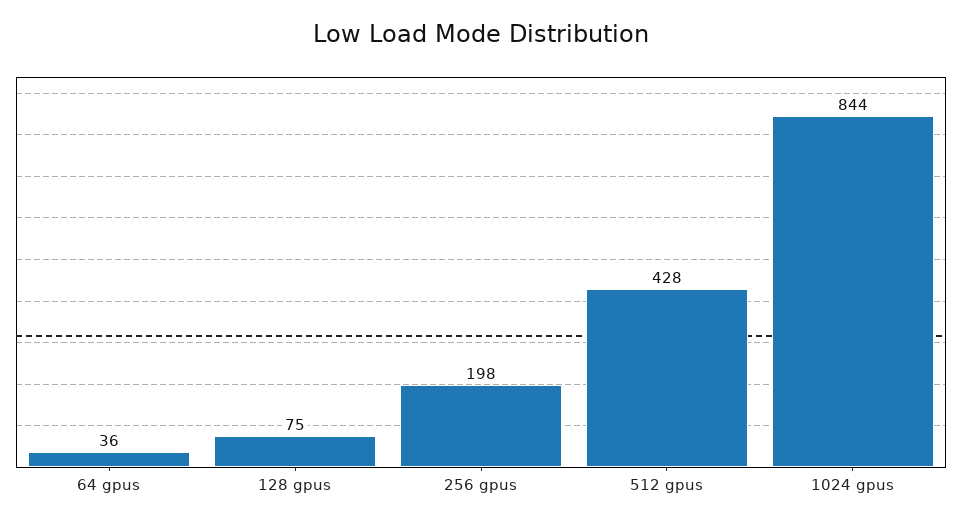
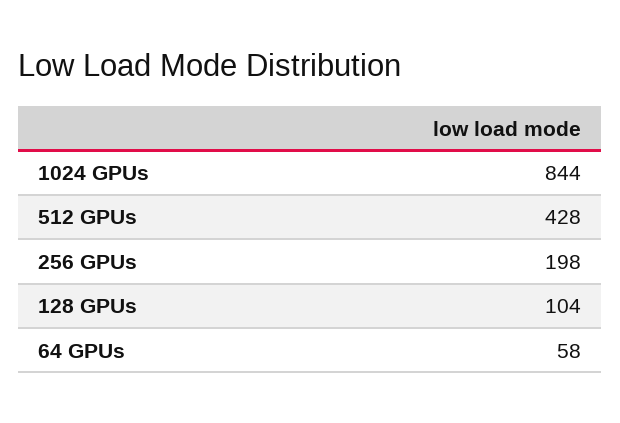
  {
-   "64 gpus": 36,
+   "64 gpus": 58,
-   "128 gpus": 75,
+   "128 gpus": 104,
    "256 gpus": 198,
    "512 gpus": 428,
    "1024 gpus": 844
  }

